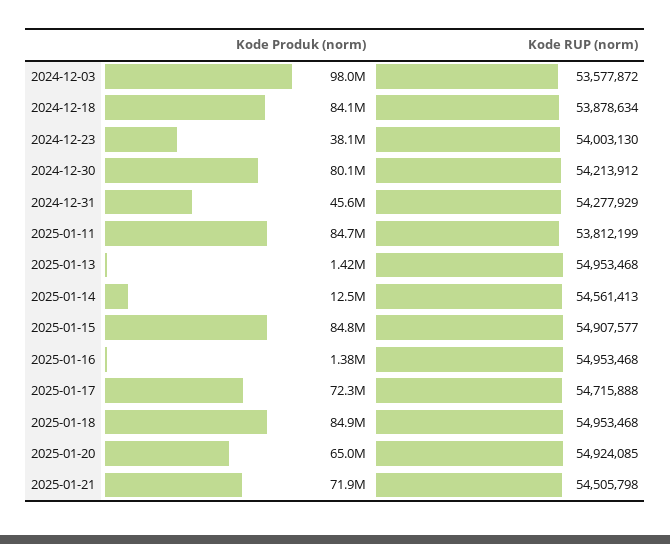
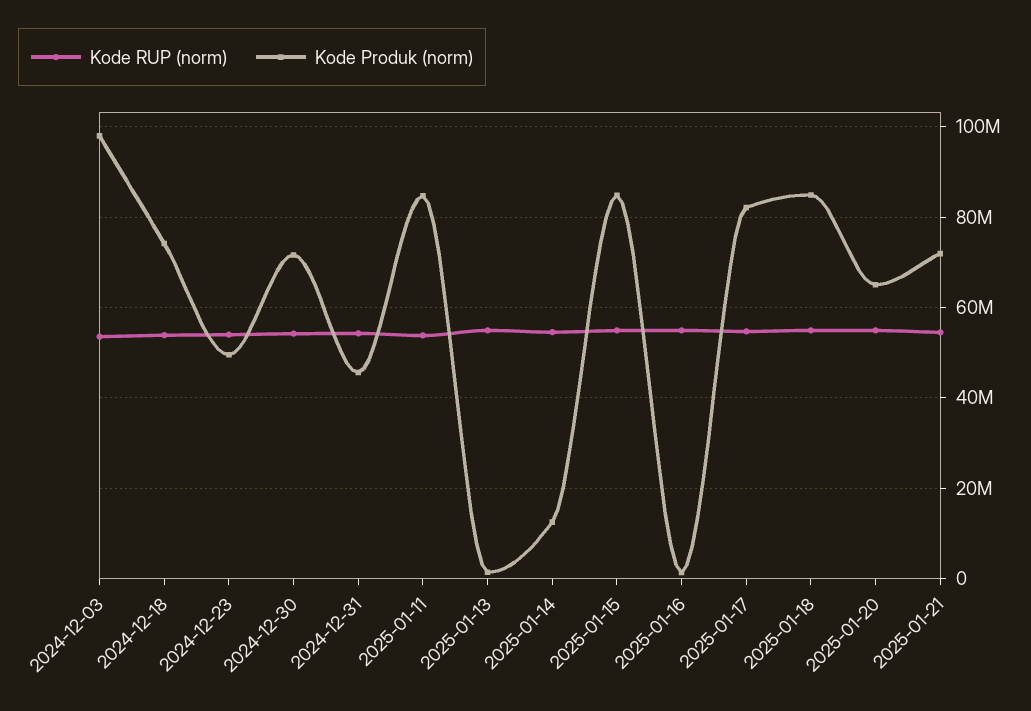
  {
    "Kode Produk (norm)": {
      "2024-12-03": 98000000,
-     "2024-12-18": 84100000,
+     "2024-12-18": 74000000,
-     "2024-12-23": 38100000,
+     "2024-12-23": 50000000,
-     "2024-12-30": 80100000,
+     "2024-12-30": 72000000,
      "2024-12-31": 45600000,
      "2025-01-11": 84700000,
      "2025-01-13": 1420000,
      "2025-01-14": 12500000,
      "2025-01-15": 84800000,
      "2025-01-16": 1380000,
-     "2025-01-17": 72300000,
+     "2025-01-17": 82000000,
      "2025-01-18": 84900000,
      "2025-01-20": 65000000,
      "2025-01-21": 71900000
    },
    "Kode RUP (norm)": {
      "2024-12-03": 53577872,
      "2024-12-18": 53878634,
      "2024-12-23": 54003130,
      "2024-12-30": 54213912,
      "2024-12-31": 54277929,
      "2025-01-11": 53812199,
      "2025-01-13": 54953468,
      "2025-01-14": 54561413,
      "2025-01-15": 54907577,
      "2025-01-16": 54953468,
      "2025-01-17": 54715888,
      "2025-01-18": 54953468,
      "2025-01-20": 54924085,
      "2025-01-21": 54505798
    }
  }

